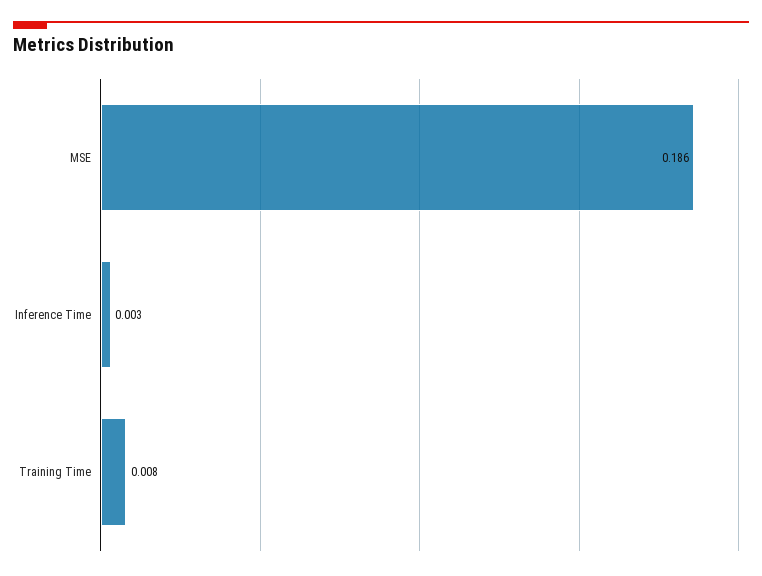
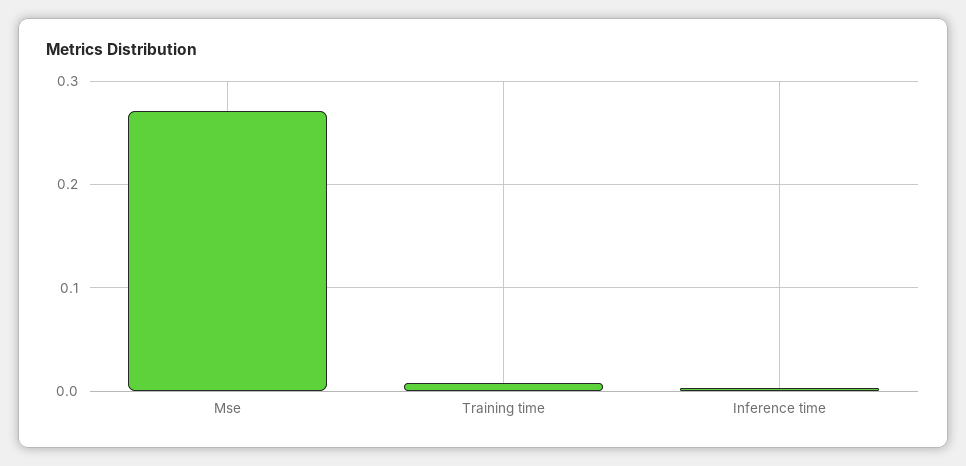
  {
-   "MSE": 0.186,
+   "MSE": 0.27,
    "Inference Time": 0.003,
    "Training Time": 0.008
  }

